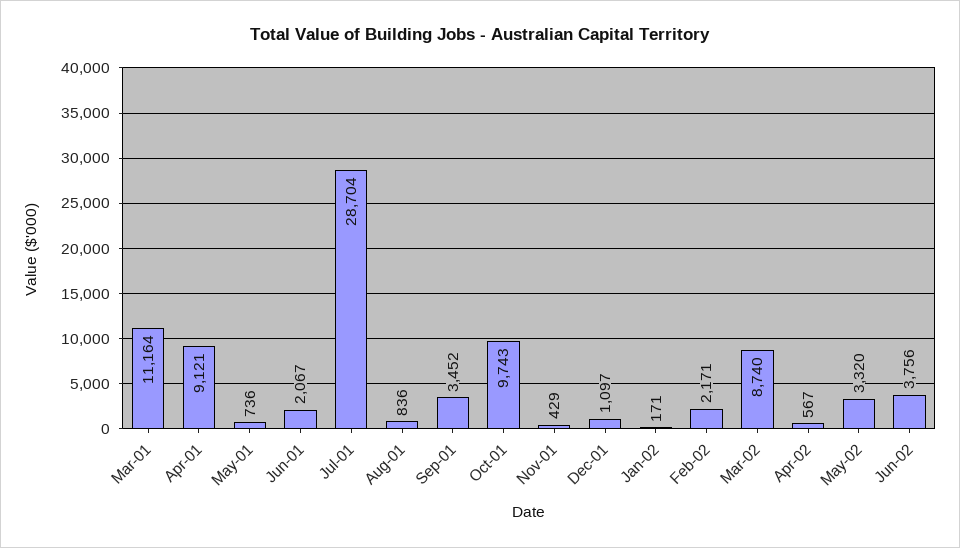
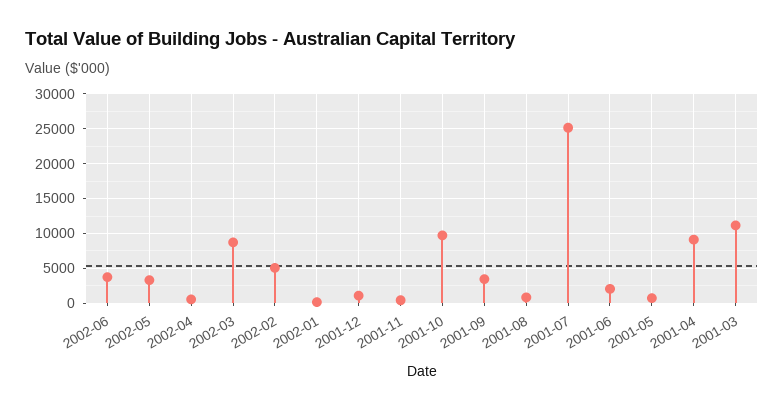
  {
    "Mar-01": 11164,
    "Apr-01": 9121,
    "May-01": 736,
    "Jun-01": 2067,
-   "Jul-01": 28704,
+   "Jul-01": 25000,
    "Aug-01": 836,
    "Sep-01": 3452,
    "Oct-01": 9743,
    "Nov-01": 429,
    "Dec-01": 1097,
    "Jan-02": 171,
-   "Feb-02": 2171,
+   "Feb-02": 5000,
    "Mar-02": 8740,
    "Apr-02": 567,
    "May-02": 3320,
    "Jun-02": 3756
  }

